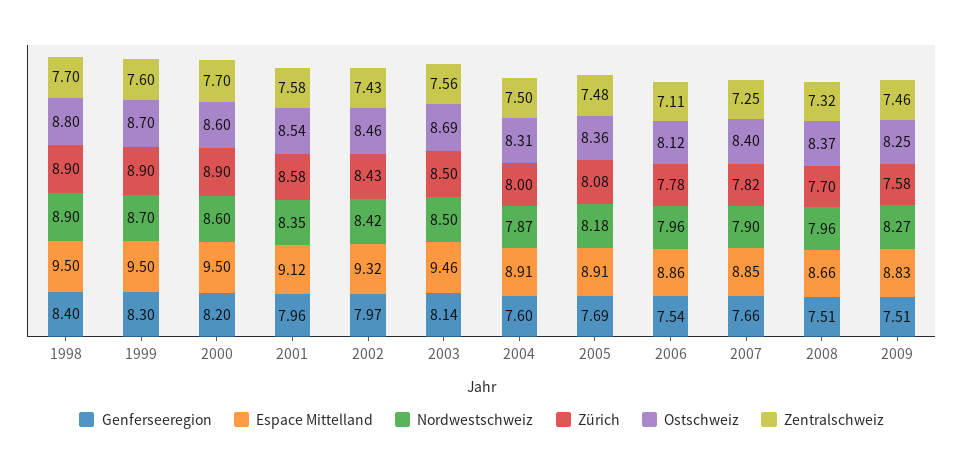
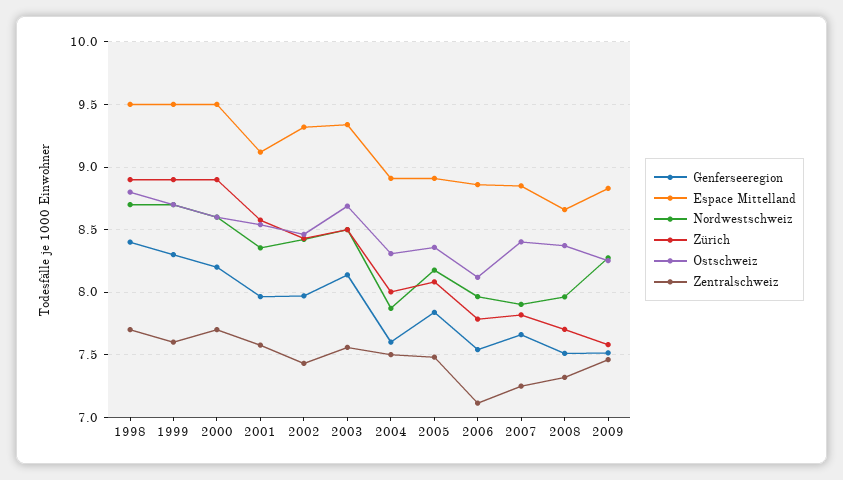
  {
    "Genferseeregion": {
      "1998": 8.4,
      "1999": 8.3,
      "2000": 8.2,
      "2001": 7.96,
      "2002": 7.97,
      "2003": 8.14,
      "2004": 7.6,
-     "2005": 7.69,
+     "2005": 7.85,
      "2006": 7.54,
      "2007": 7.66,
      "2008": 7.51,
      "2009": 7.51
    },
    "Espace Mittelland": {
      "1998": 9.5,
      "1999": 9.5,
      "2000": 9.5,
      "2001": 9.12,
      "2002": 9.32,
-     "2003": 9.46,
+     "2003": 9.35,
      "2004": 8.91,
      "2005": 8.91,
      "2006": 8.86,
      "2007": 8.85,
      "2008": 8.66,
      "2009": 8.83
    },
    "Nordwestschweiz": {
-     "1998": 8.9,
+     "1998": 8.7,
      "1999": 8.7,
      "2000": 8.6,
      "2001": 8.35,
      "2002": 8.42,
      "2003": 8.5,
      "2004": 7.87,
      "2005": 8.18,
      "2006": 7.96,
      "2007": 7.9,
      "2008": 7.96,
      "2009": 8.27
    },
    "Zürich": {
      "1998": 8.9,
      "1999": 8.9,
      "2000": 8.9,
      "2001": 8.58,
      "2002": 8.43,
      "2003": 8.5,
      "2004": 8,
      "2005": 8.08,
      "2006": 7.78,
      "2007": 7.82,
      "2008": 7.7,
      "2009": 7.58
    },
    "Ostschweiz": {
      "1998": 8.8,
      "1999": 8.7,
      "2000": 8.6,
      "2001": 8.54,
      "2002": 8.46,
      "2003": 8.69,
      "2004": 8.31,
      "2005": 8.36,
      "2006": 8.12,
      "2007": 8.4,
      "2008": 8.37,
      "2009": 8.25
    },
    "Zentralschweiz": {
      "1998": 7.7,
      "1999": 7.6,
      "2000": 7.7,
      "2001": 7.58,
      "2002": 7.43,
      "2003": 7.56,
      "2004": 7.5,
      "2005": 7.48,
      "2006": 7.11,
      "2007": 7.25,
      "2008": 7.32,
      "2009": 7.46
    }
  }

